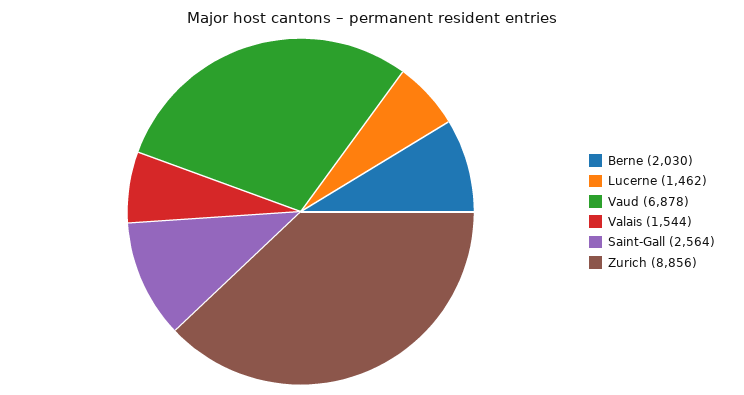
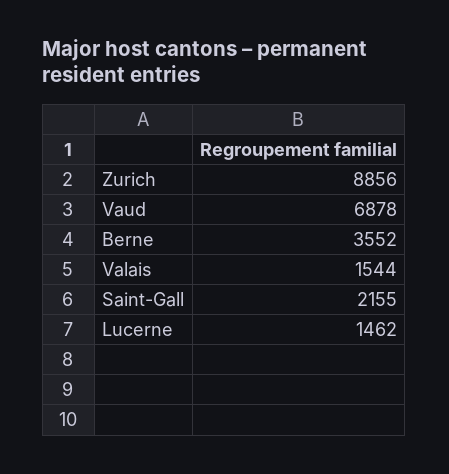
  {
-   "Berne": 2030,
+   "Berne": 3552,
    "Lucerne": 1462,
    "Vaud": 6878,
    "Valais": 1544,
-   "Saint-Gall": 2564,
+   "Saint-Gall": 2155,
    "Zurich": 8856
  }

